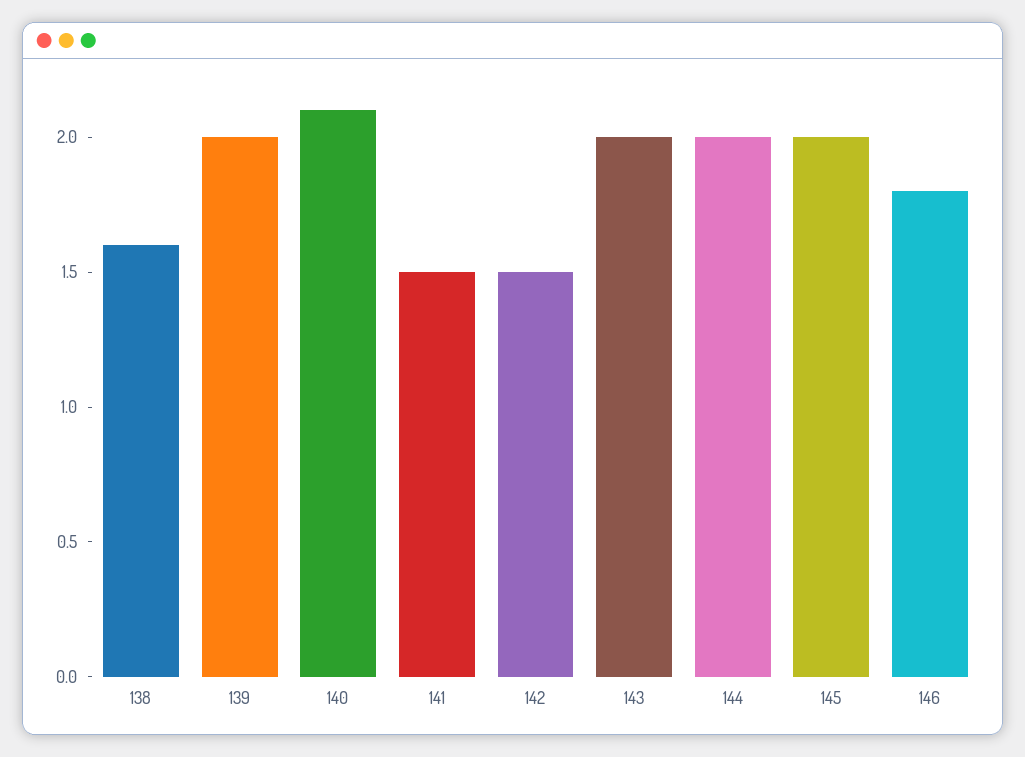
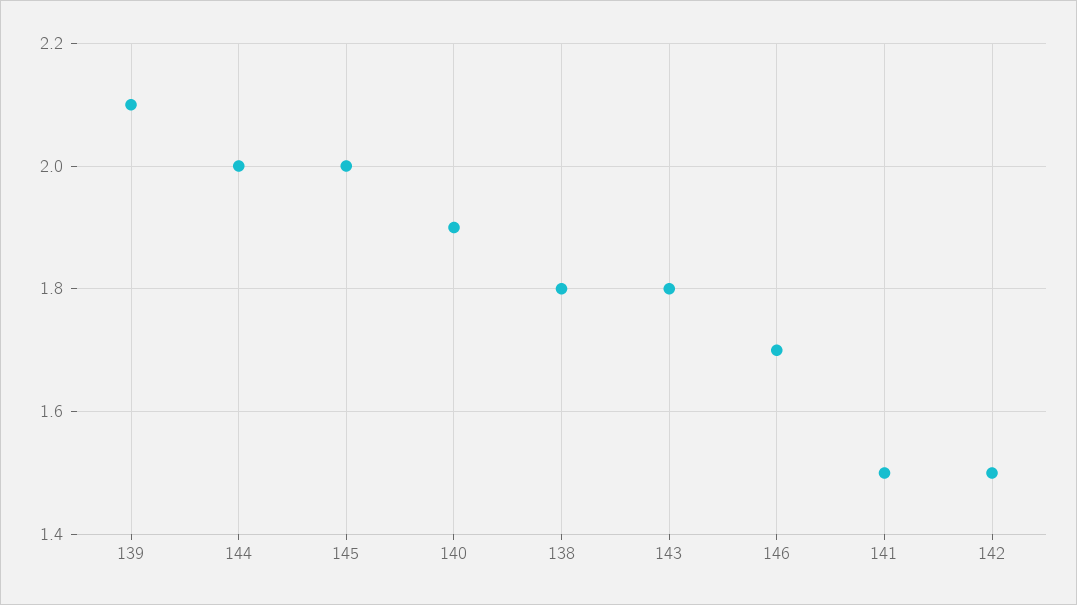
  {
-   "138": 1.6,
+   "138": 1.8,
-   "139": 2,
+   "139": 2.1,
-   "140": 2.1,
+   "140": 1.9,
    "141": 1.5,
    "142": 1.5,
-   "143": 2,
+   "143": 1.8,
    "144": 2,
    "145": 2,
-   "146": 1.8
+   "146": 1.7
  }

